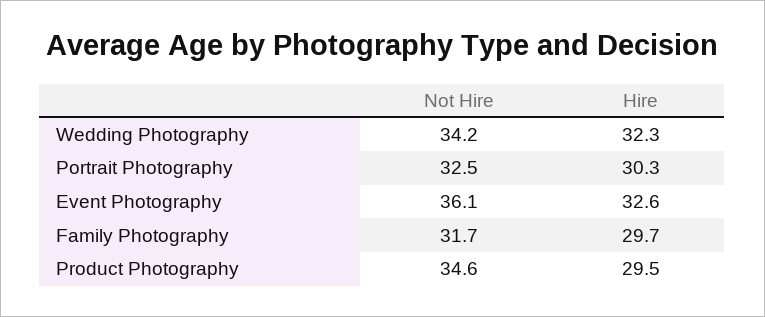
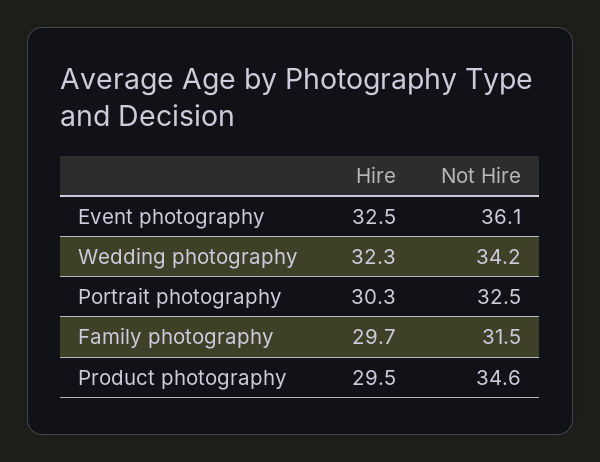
  {
    "Not Hire": {
      "Wedding Photography": 34.2,
      "Portrait Photography": 32.5,
      "Event Photography": 36.1,
-     "Family Photography": 31.7,
+     "Family Photography": 31.5,
      "Product Photography": 34.6
    },
    "Hire": {
      "Wedding Photography": 32.3,
      "Portrait Photography": 30.3,
-     "Event Photography": 32.6,
+     "Event Photography": 32.5,
      "Family Photography": 29.7,
      "Product Photography": 29.5
    }
  }

